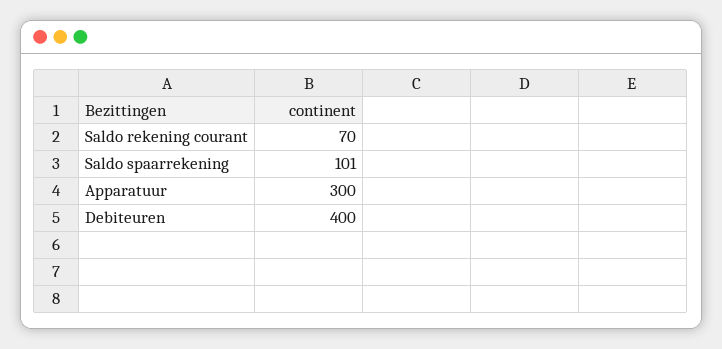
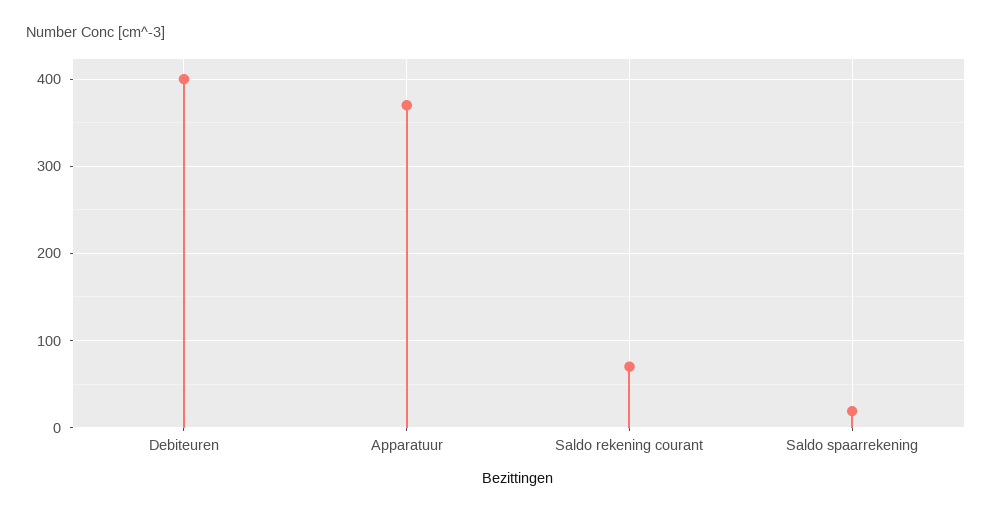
  {
    "Saldo rekening courant": 70,
-   "Saldo spaarrekening": 101,
+   "Saldo spaarrekening": 20,
-   "Apparatuur": 300,
+   "Apparatuur": 370,
    "Debiteuren": 400
  }

